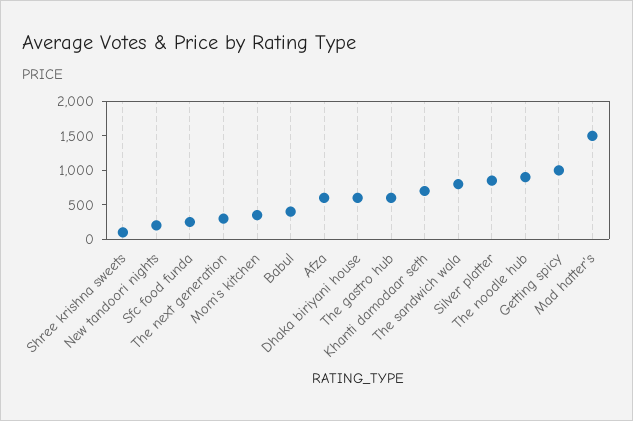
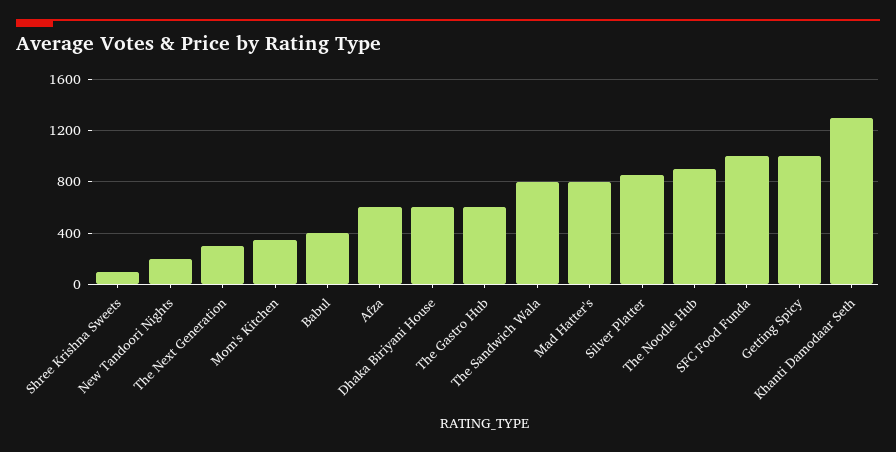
  {
    "Shree krishna sweets": 100,
    "New tandoori nights": 200,
-   "Sfc food funda": 250,
+   "Sfc food funda": 1000,
    "The next generation": 300,
    "Mom's kitchen": 350,
    "Babul": 400,
    "Afza": 600,
    "Dhaka biriyani house": 600,
    "The gastro hub": 600,
-   "Khanti damodaar seth": 750,
+   "Khanti damodaar seth": 1300,
    "The sandwich wala": 800,
    "Silver platter": 850,
    "The noodle hub": 900,
    "Getting spicy": 1000,
-   "Mad hatter's": 1500
+   "Mad hatter's": 800
  }

